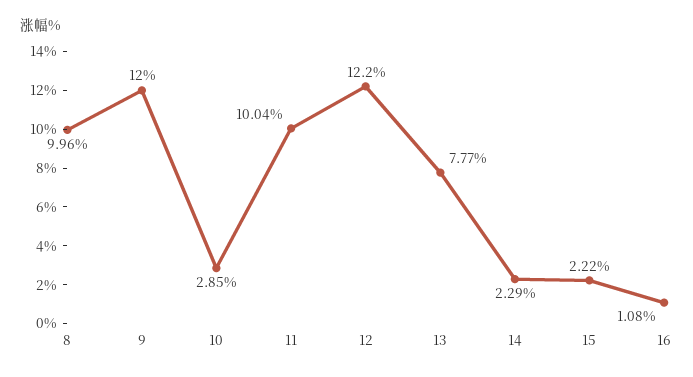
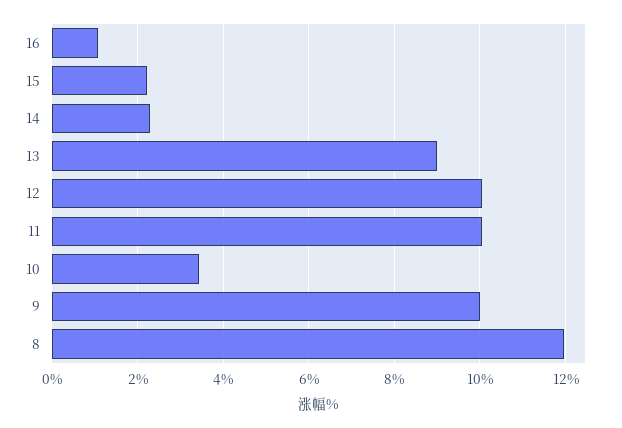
  {
-   "8": 9.96,
+   "8": 12,
-   "9": 12,
+   "9": 10,
-   "10": 2.85,
+   "10": 3.4,
    "11": 10.04,
-   "12": 12.2,
+   "12": 10,
-   "13": 7.77,
+   "13": 9,
    "14": 2.29,
    "15": 2.22,
    "16": 1.08
  }

